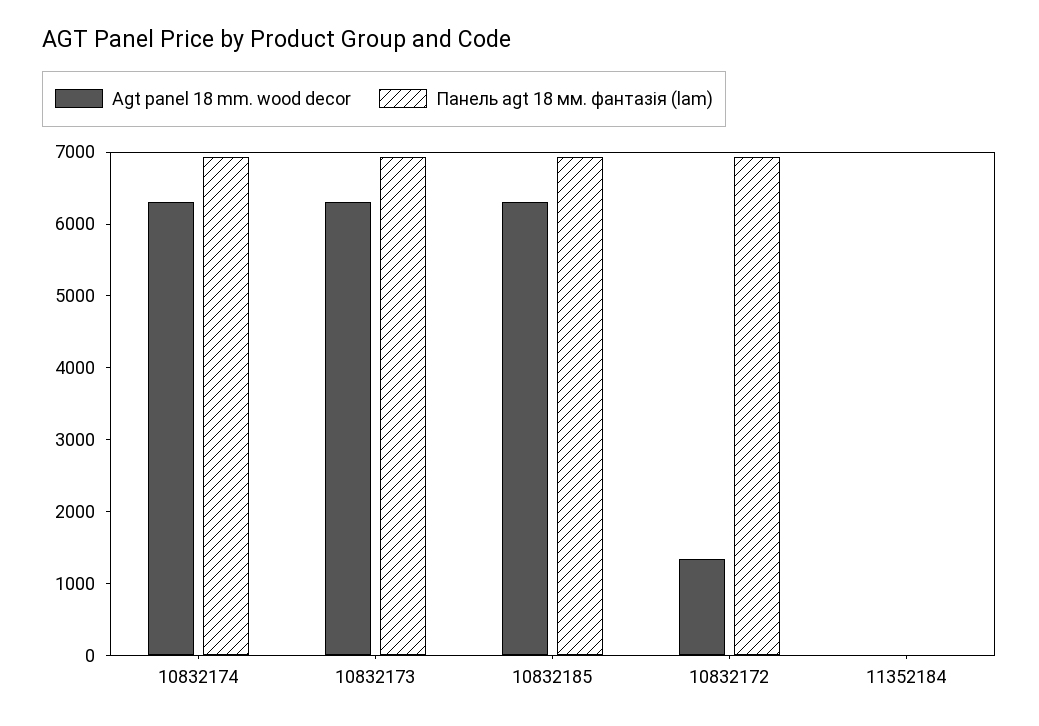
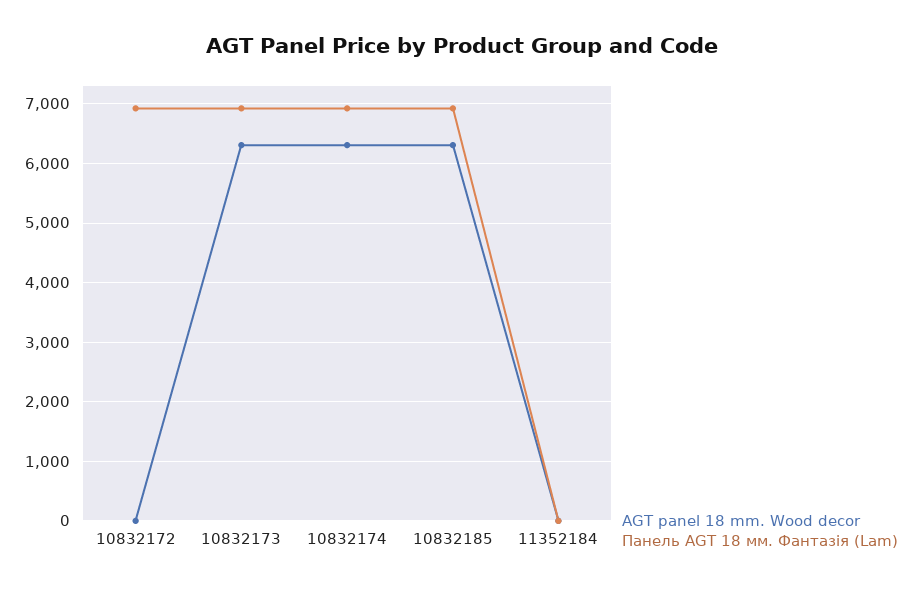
  {
    "Agt panel 18 mm. wood decor": {
      "10832174": 6400,
      "10832173": 6400,
      "10832185": 6400,
-     "10832172": 1400,
+     "10832172": 0,
      "11352184": 0
    },
    "Панель agt 18 мм. фантазія (lam)": {
      "10832174": 7000,
      "10832173": 7000,
      "10832185": 7000,
      "10832172": 7000,
      "11352184": 0
    }
  }

